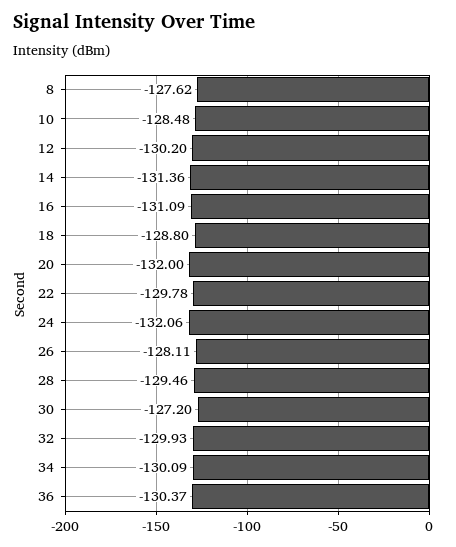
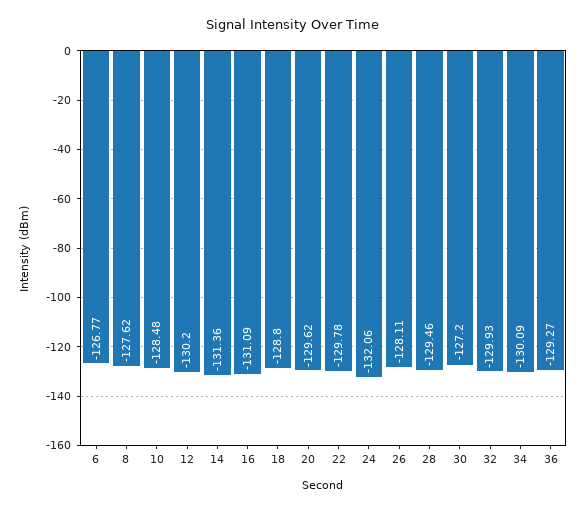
  {
    "8": -127.62,
    "10": -128.48,
    "12": -130.2,
    "14": -131.36,
    "16": -131.09,
    "18": -128.8,
-   "20": -132,
+   "20": -129.62,
    "22": -129.78,
    "24": -132.06,
    "26": -128.11,
    "28": -129.46,
    "30": -127.2,
    "32": -129.93,
    "34": -130.09,
-   "36": -130.37
+   "36": -129.27,
+   "6": -126.77
  }

